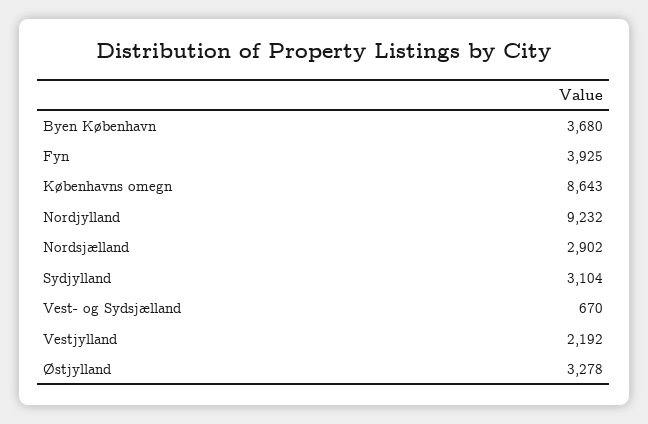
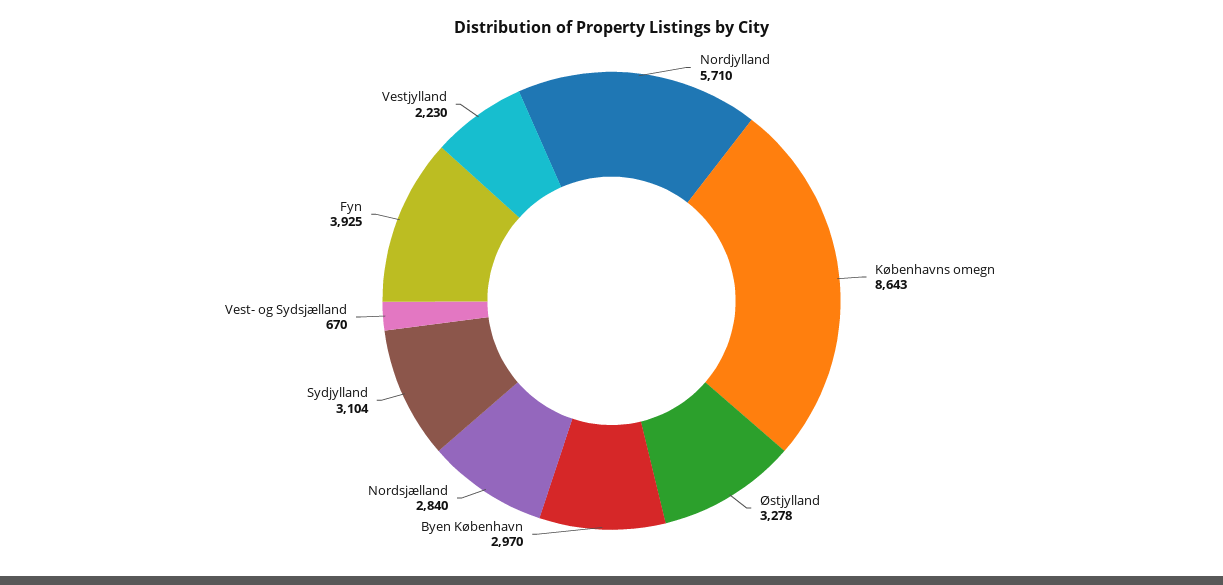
  {
-   "Byen København": 3680,
+   "Byen København": 2970,
    "Fyn": 3925,
    "Københavns omegn": 8643,
-   "Nordjylland": 9232,
+   "Nordjylland": 5710,
-   "Nordsjælland": 2902,
+   "Nordsjælland": 2840,
    "Sydjylland": 3104,
    "Vest- og Sydsjælland": 670,
-   "Vestjylland": 2192,
+   "Vestjylland": 2230,
    "Østjylland": 3278
  }

